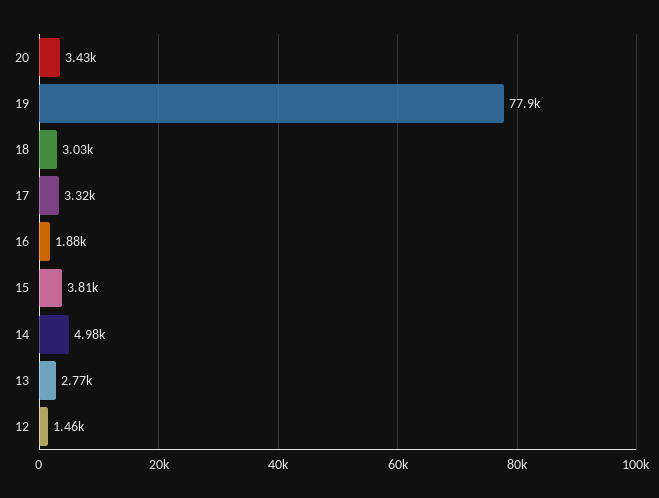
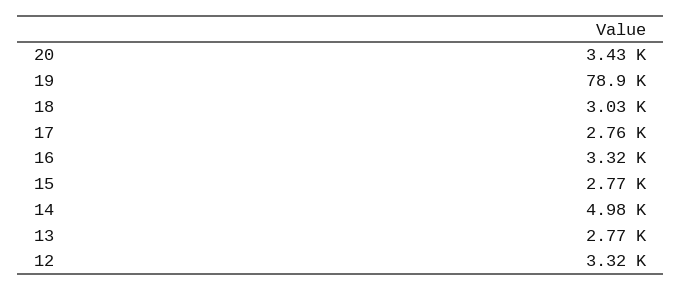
  {
    "20": 3430,
-   "19": 77900,
+   "19": 78900,
    "18": 3030,
-   "17": 3320,
+   "17": 2760,
-   "16": 1880,
+   "16": 3320,
-   "15": 3810,
+   "15": 2770,
    "14": 4980,
    "13": 2770,
-   "12": 1460
+   "12": 3320
  }

